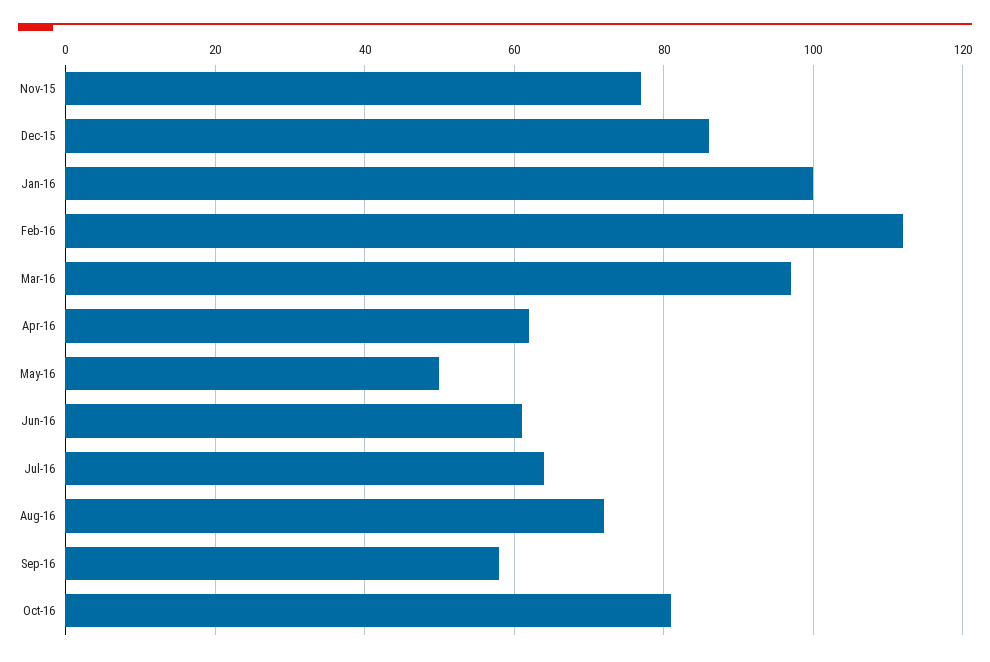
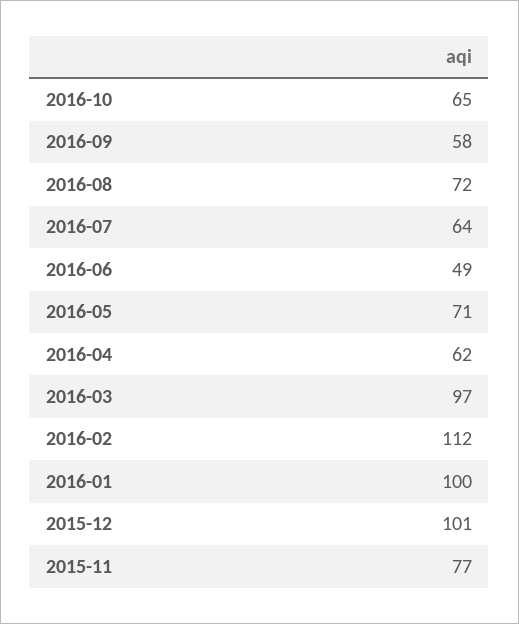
  {
    "Nov-15": 77,
-   "Dec-15": 85,
+   "Dec-15": 101,
    "Jan-16": 100,
    "Feb-16": 112,
    "Mar-16": 97,
    "Apr-16": 62,
-   "May-16": 50,
+   "May-16": 71,
-   "Jun-16": 60,
+   "Jun-16": 49,
    "Jul-16": 64,
    "Aug-16": 72,
    "Sep-16": 58,
-   "Oct-16": 80
+   "Oct-16": 65
  }

